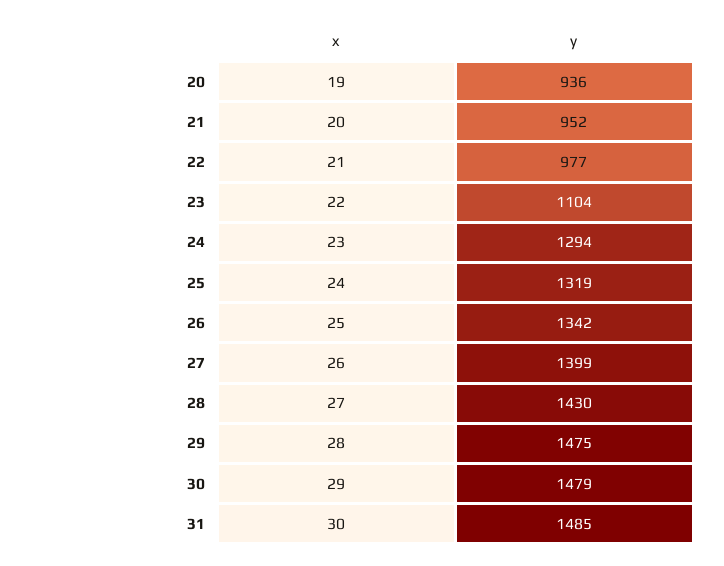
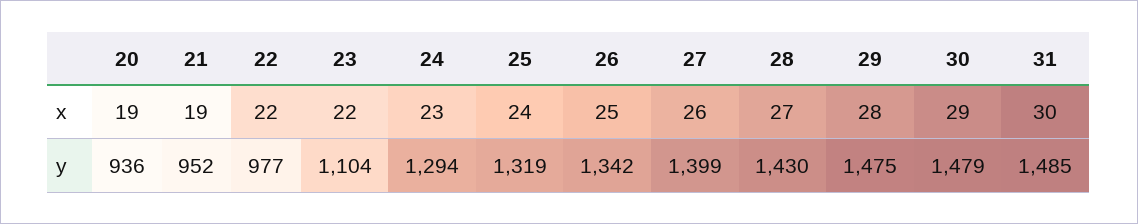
  {
    "x": {
      "20": 19,
-     "21": 20,
+     "21": 19,
-     "22": 21,
+     "22": 22,
      "23": 22,
      "24": 23,
      "25": 24,
      "26": 25,
      "27": 26,
      "28": 27,
      "29": 28,
      "30": 29,
      "31": 30
    },
    "y": {
      "20": 936,
      "21": 952,
      "22": 977,
      "23": 1104,
      "24": 1294,
      "25": 1319,
      "26": 1342,
      "27": 1399,
      "28": 1430,
      "29": 1475,
      "30": 1479,
      "31": 1485
    }
  }

